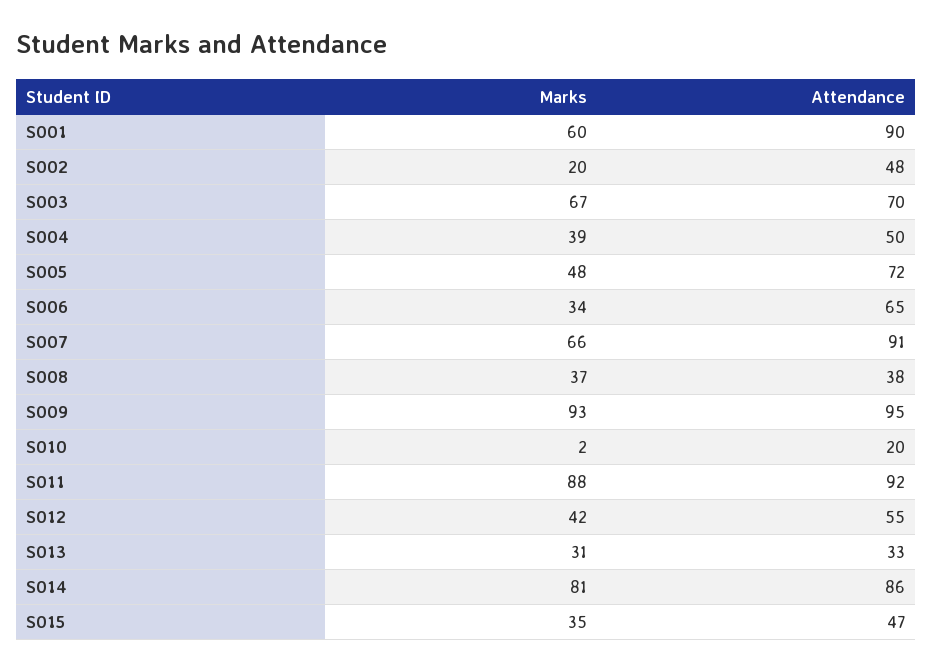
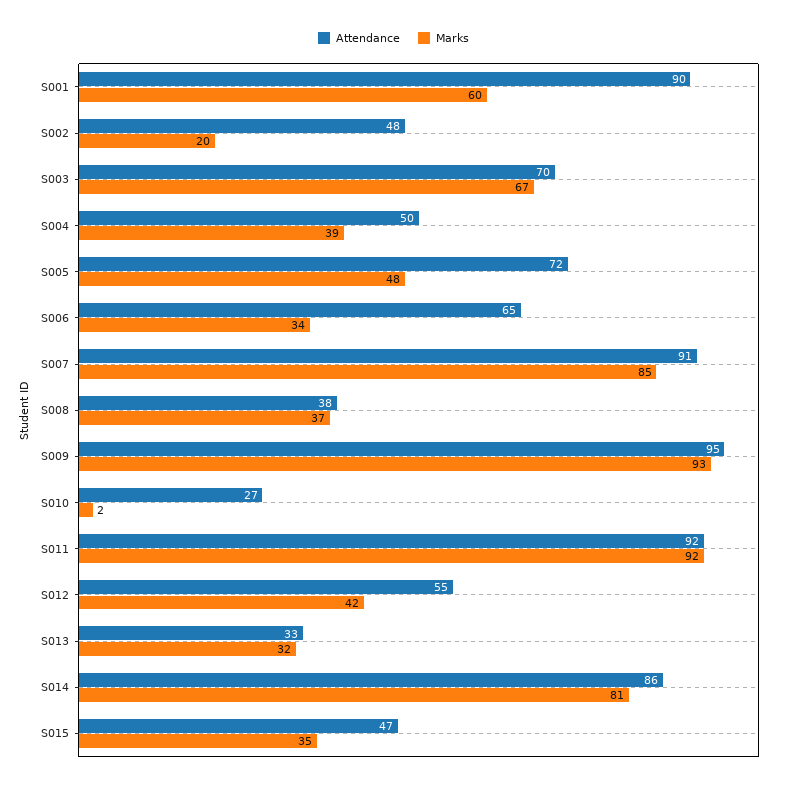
  {
    "Marks": {
      "S001": 60,
      "S002": 20,
      "S003": 67,
      "S004": 39,
      "S005": 48,
      "S006": 34,
-     "S007": 66,
+     "S007": 85,
      "S008": 37,
      "S009": 93,
      "S010": 2,
-     "S011": 88,
+     "S011": 92,
      "S012": 42,
-     "S013": 31,
+     "S013": 32,
      "S014": 81,
      "S015": 35
    },
    "Attendance": {
      "S001": 90,
      "S002": 48,
      "S003": 70,
      "S004": 50,
      "S005": 72,
      "S006": 65,
      "S007": 91,
      "S008": 38,
      "S009": 95,
-     "S010": 20,
+     "S010": 27,
      "S011": 92,
      "S012": 55,
      "S013": 33,
      "S014": 86,
      "S015": 47
    }
  }

